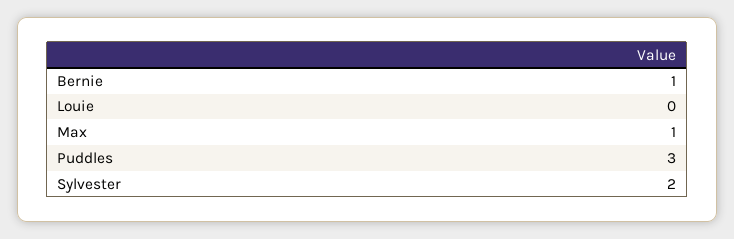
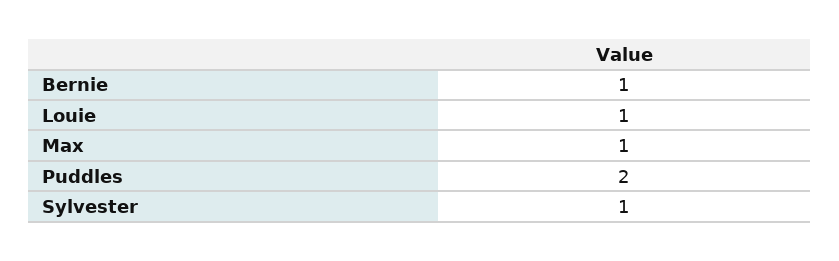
  {
    "Bernie": 1,
-   "Louie": 0,
+   "Louie": 1,
    "Max": 1,
-   "Puddles": 3,
+   "Puddles": 2,
-   "Sylvester": 2
+   "Sylvester": 1
  }

